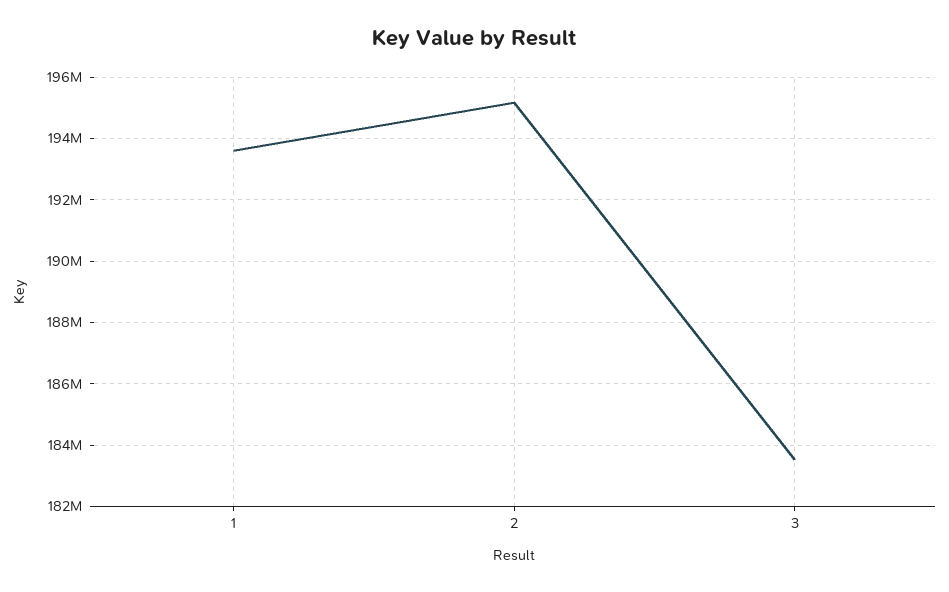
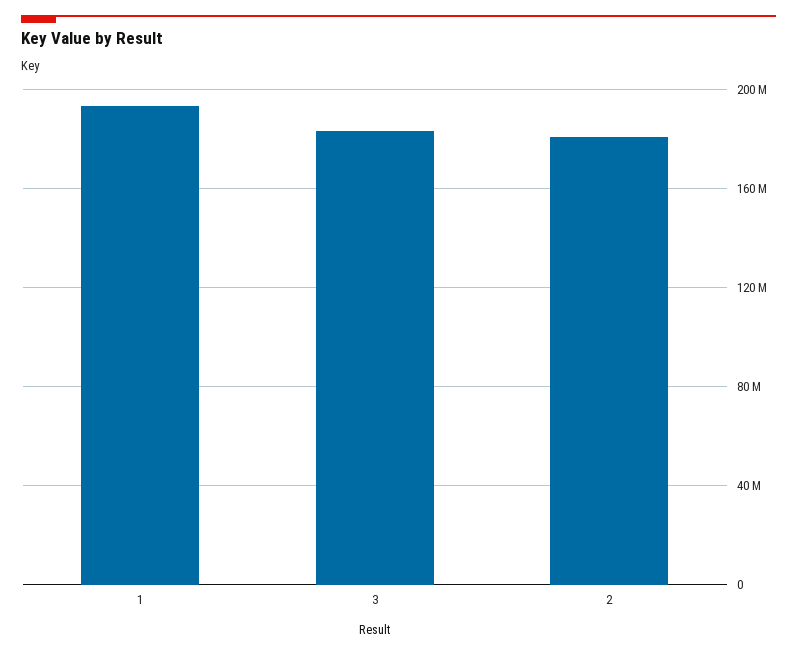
  {
    "1": 193600000,
-   "2": 195200000,
+   "2": 180000000,
    "3": 183600000
  }

